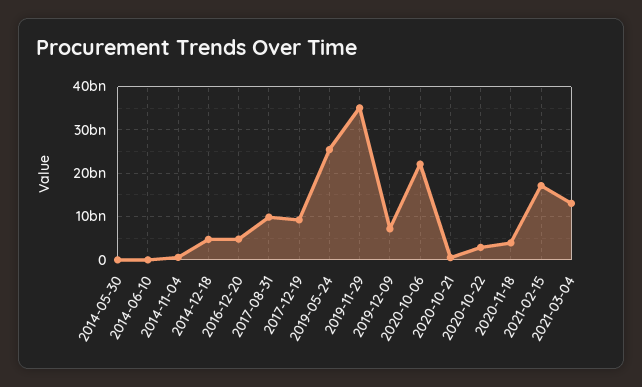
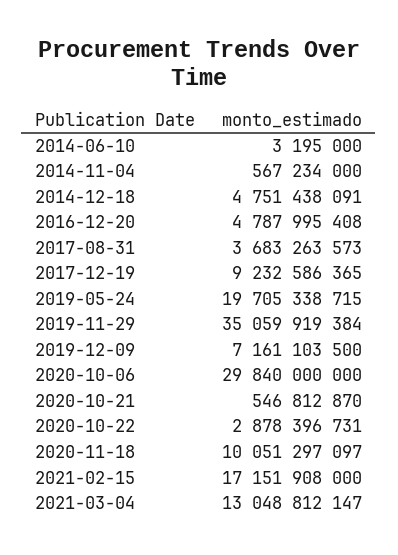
  {
-   "2014-05-30": 0,
    "2014-06-10": 3195000,
    "2014-11-04": 567234000,
    "2014-12-18": 4751438091,
    "2016-12-20": 4787995408,
-   "2017-08-31": 10000000000,
+   "2017-08-31": 3683263573,
    "2017-12-19": 9232586365,
-   "2019-05-24": 26000000000,
+   "2019-05-24": 19705338715,
    "2019-11-29": 35059919384,
    "2019-12-09": 7161103500,
-   "2020-10-06": 22000000000,
+   "2020-10-06": 29840000000,
    "2020-10-21": 546812870,
    "2020-10-22": 2878396731,
-   "2020-11-18": 4000000000,
+   "2020-11-18": 10051297097,
    "2021-02-15": 17151908000,
    "2021-03-04": 13048812147
  }

